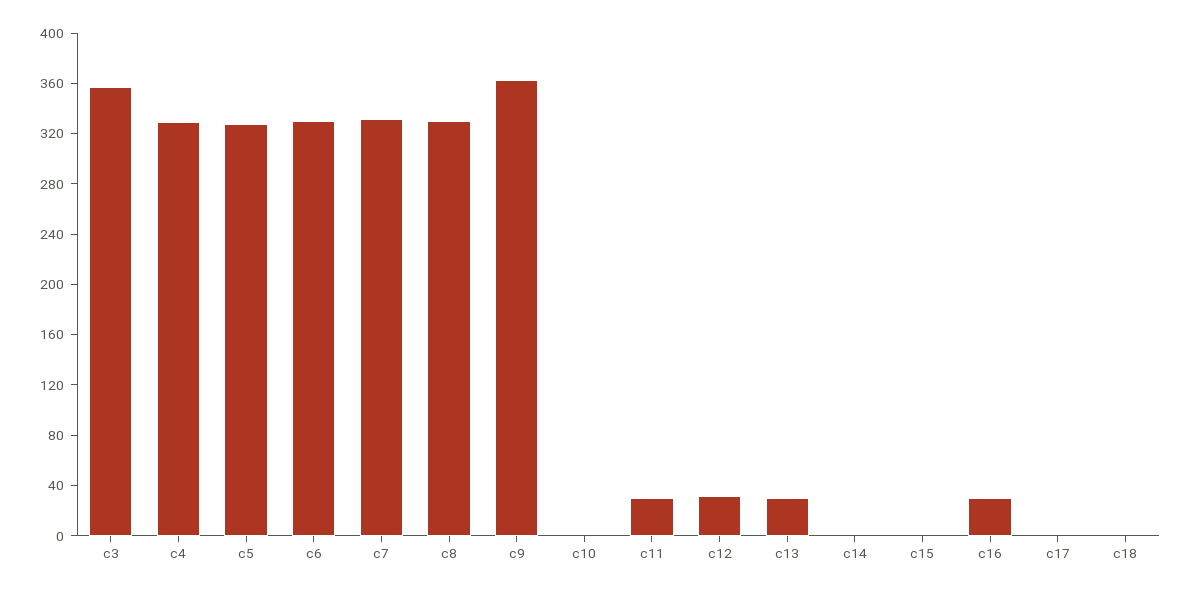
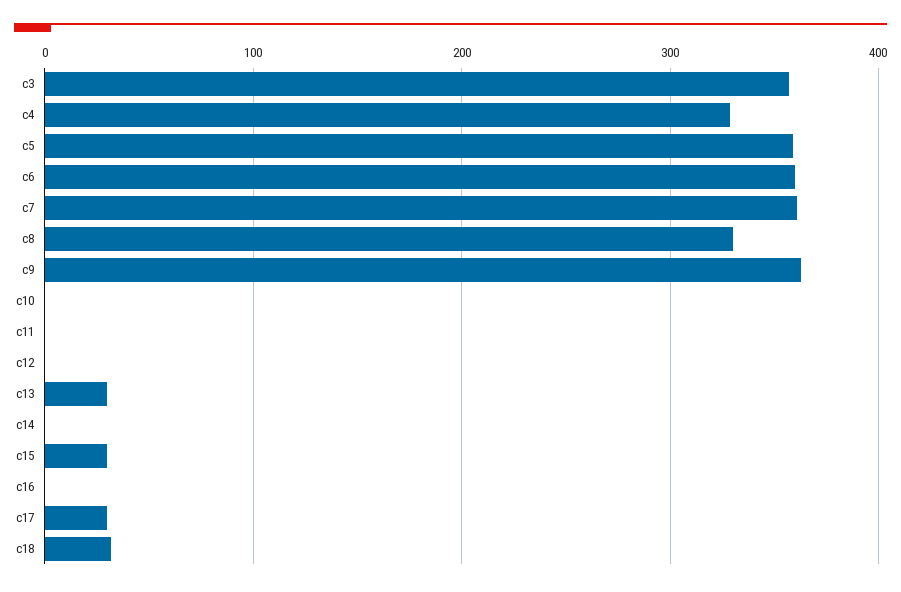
  {
    "c3": 360,
    "c4": 330,
-   "c5": 330,
+   "c5": 360,
-   "c6": 330,
+   "c6": 360,
-   "c7": 330,
+   "c7": 360,
    "c8": 330,
    "c9": 360,
    "c10": 0,
-   "c11": 30,
+   "c11": 0,
-   "c12": 30,
+   "c12": 0,
    "c13": 30,
    "c14": 0,
-   "c15": 0,
+   "c15": 30,
-   "c16": 30,
+   "c16": 0,
-   "c17": 0,
+   "c17": 30,
-   "c18": 0
+   "c18": 30
  }

